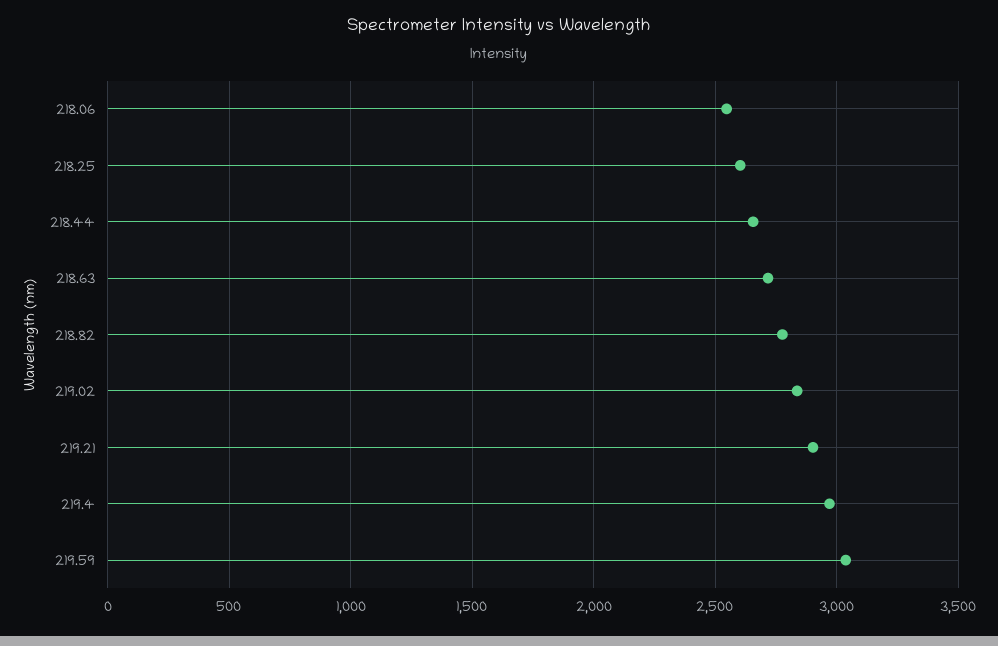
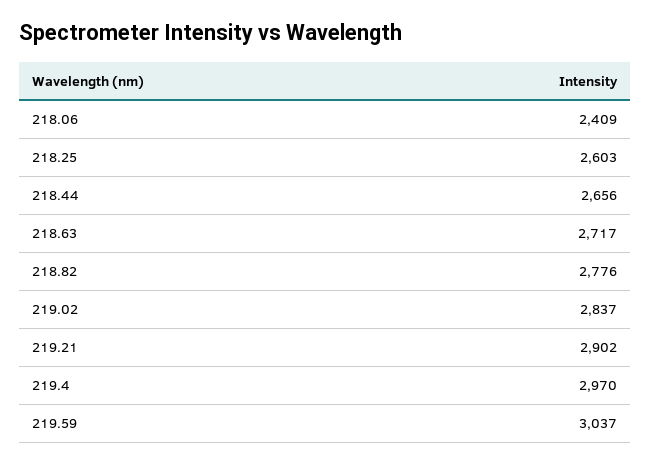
  {
-   "218.06": 2550,
+   "218.06": 2409,
    "218.25": 2603,
    "218.44": 2656,
    "218.63": 2717,
    "218.82": 2776,
    "219.02": 2837,
    "219.21": 2902,
    "219.4": 2970,
    "219.59": 3037
  }

